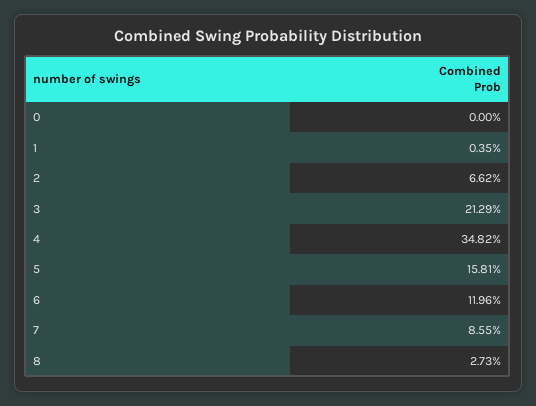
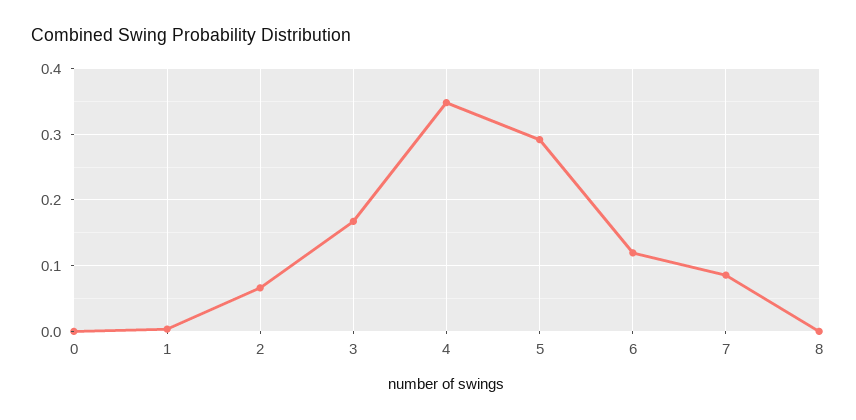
  {
    "0": 0,
    "1": 0.0035,
    "2": 0.0662,
-   "3": 0.2129,
+   "3": 0.17,
    "4": 0.3482,
-   "5": 0.1581,
+   "5": 0.29,
    "6": 0.1196,
    "7": 0.0855,
-   "8": 0.0273
+   "8": 0
  }

